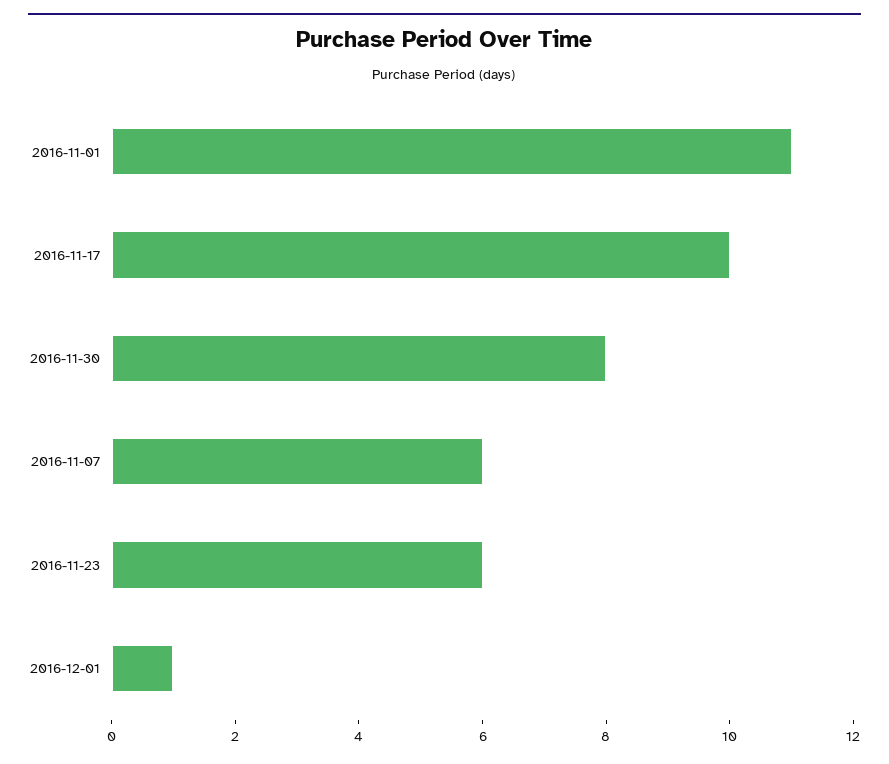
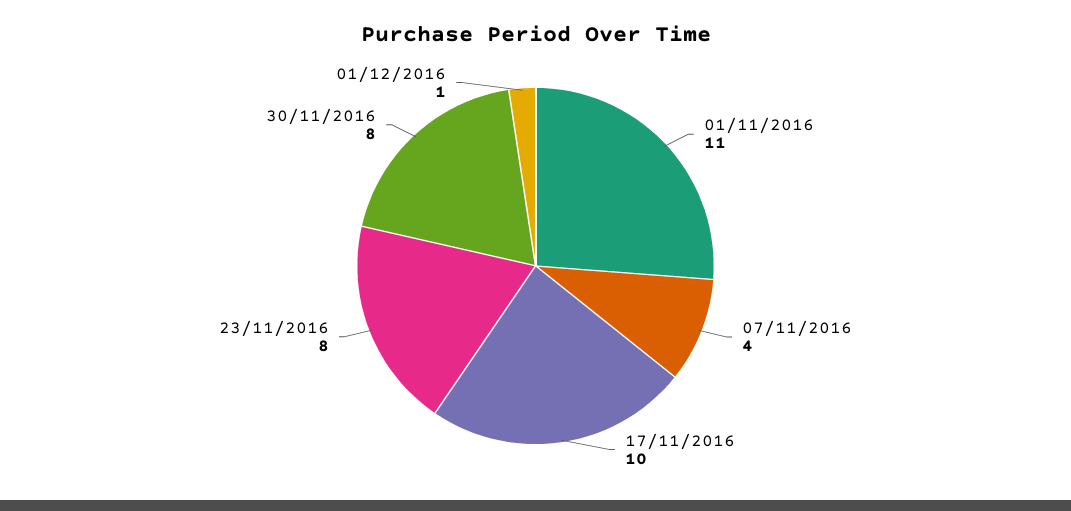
  {
    "2016-11-01": 11,
    "2016-11-17": 10,
    "2016-11-30": 8,
-   "2016-11-07": 6,
+   "2016-11-07": 4,
-   "2016-11-23": 6,
+   "2016-11-23": 8,
    "2016-12-01": 1
  }

